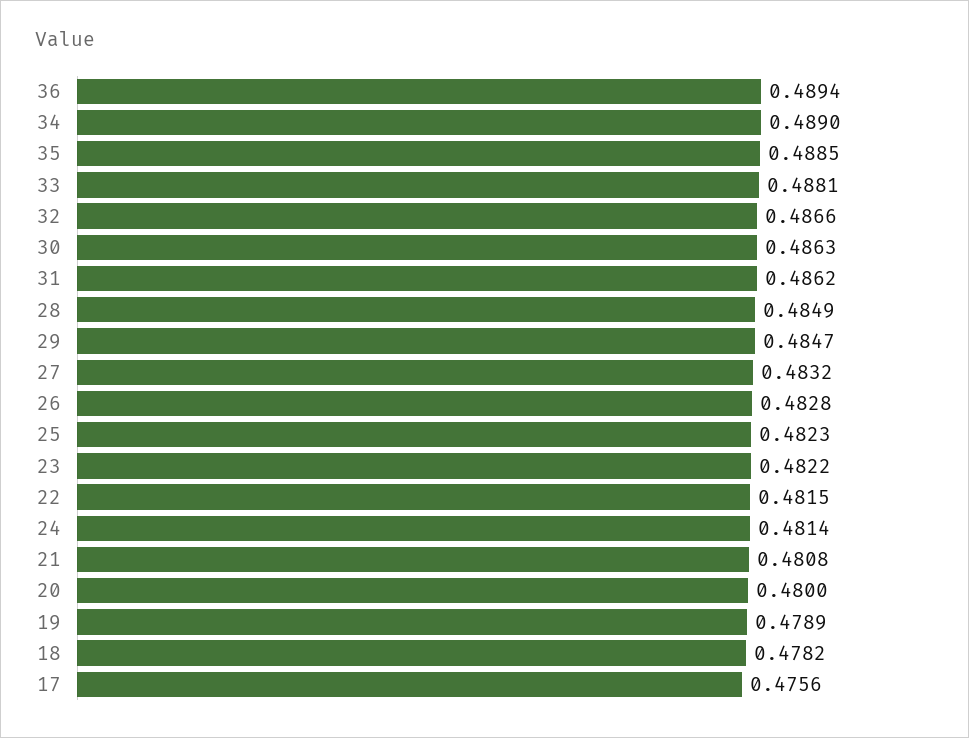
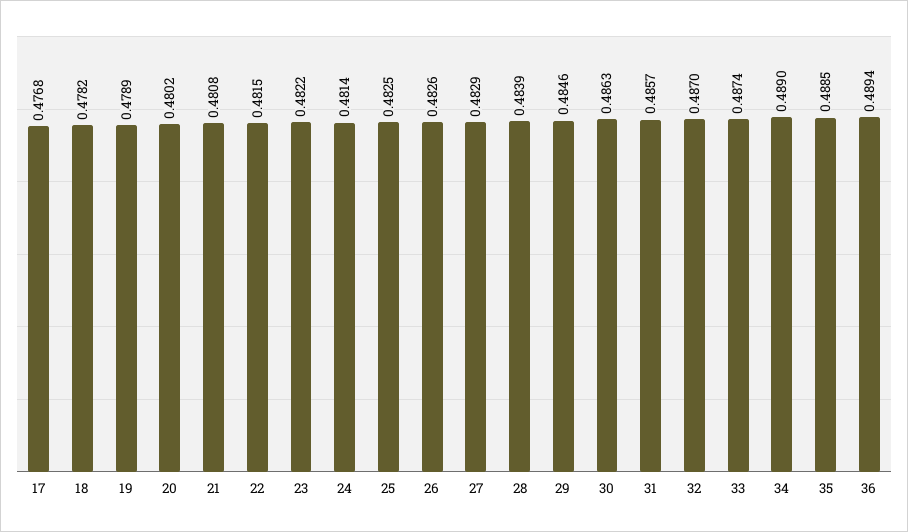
  {
    "36": 0.4894,
    "34": 0.489,
    "35": 0.4885,
-   "33": 0.4881,
+   "33": 0.4874,
-   "32": 0.4866,
+   "32": 0.487,
    "30": 0.4863,
-   "31": 0.4862,
+   "31": 0.4857,
-   "28": 0.4849,
+   "28": 0.4839,
-   "29": 0.4847,
+   "29": 0.4846,
-   "27": 0.4832,
+   "27": 0.4829,
-   "26": 0.4828,
+   "26": 0.4826,
-   "25": 0.4823,
+   "25": 0.4825,
    "23": 0.4822,
    "22": 0.4815,
    "24": 0.4814,
    "21": 0.4808,
-   "20": 0.48,
+   "20": 0.4802,
    "19": 0.4789,
    "18": 0.4782,
-   "17": 0.4756
+   "17": 0.4768
  }

